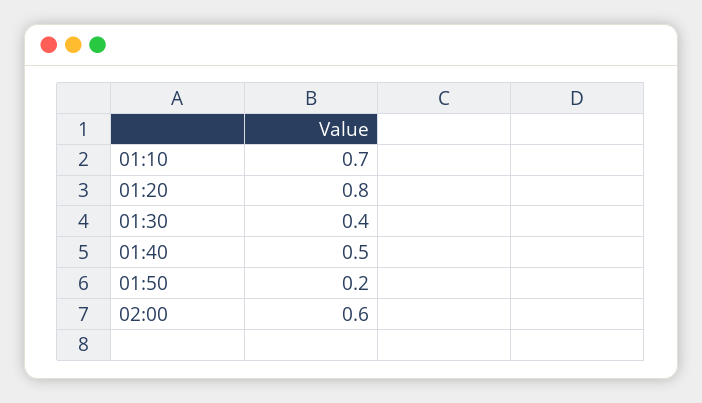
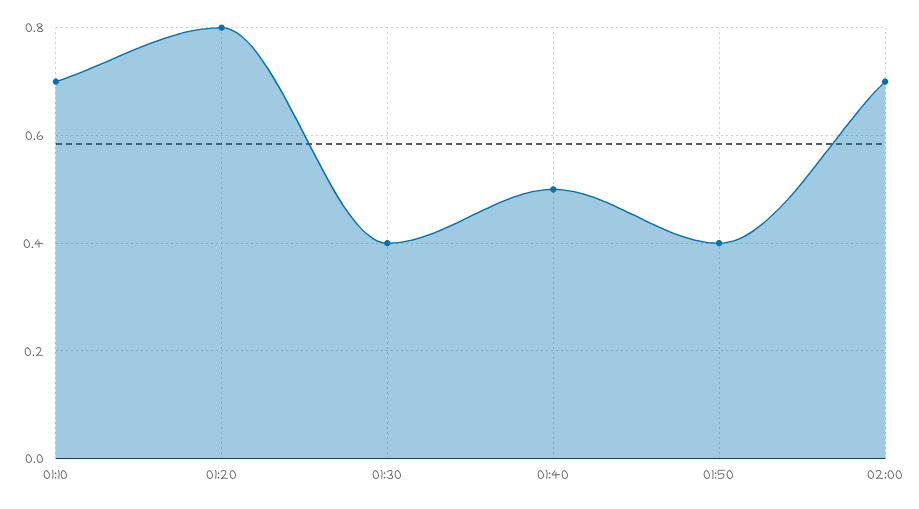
  {
    "01:10": 0.7,
    "01:20": 0.8,
    "01:30": 0.4,
    "01:40": 0.5,
-   "01:50": 0.2,
+   "01:50": 0.4,
-   "02:00": 0.6
+   "02:00": 0.7
  }

